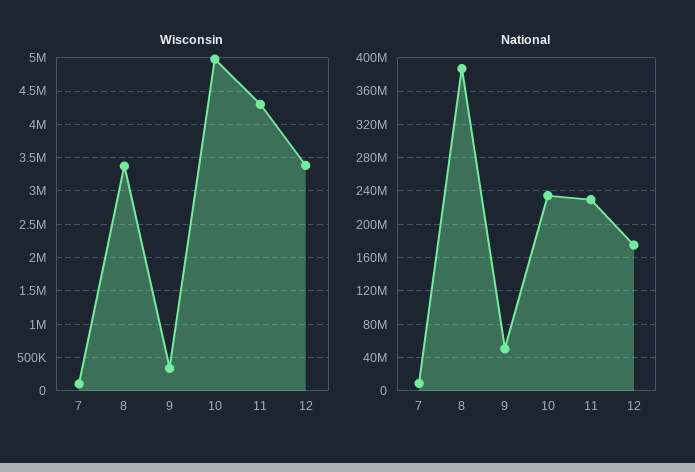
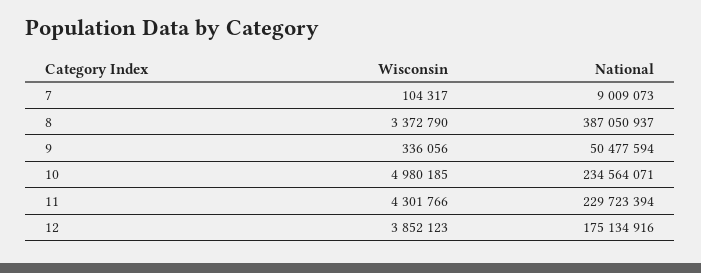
  {
    "Wisconsin": {
      "7": 104317,
      "8": 3372790,
      "9": 336056,
      "10": 4980185,
      "11": 4301766,
-     "12": 3400000
+     "12": 3852123
    },
    "National": {
      "7": 9009073,
      "8": 387050937,
      "9": 50477594,
      "10": 234564071,
      "11": 229723394,
      "12": 175134916
    }
  }

